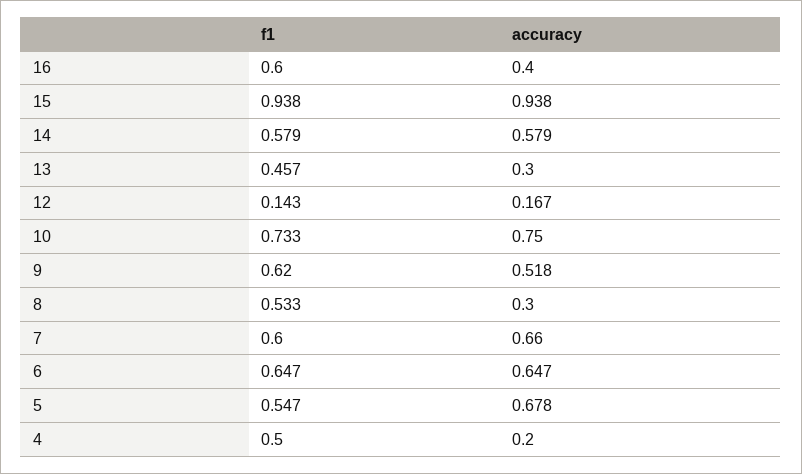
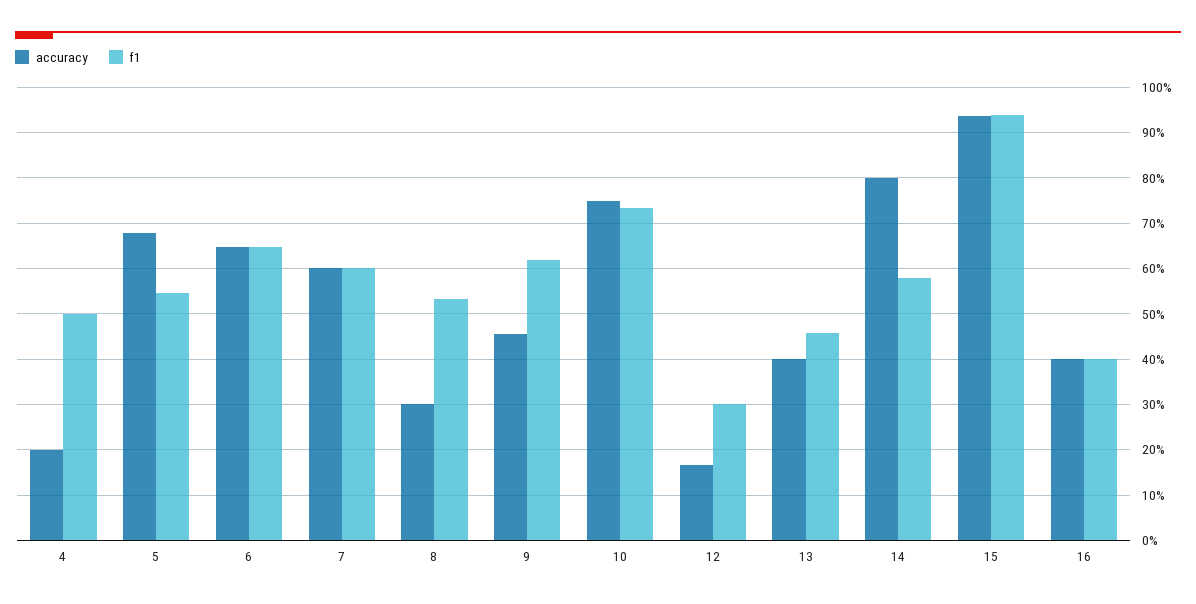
  {
    "f1": {
-     "16": 0.6,
+     "16": 0.4,
      "15": 0.938,
      "14": 0.579,
      "13": 0.457,
-     "12": 0.143,
+     "12": 0.3,
      "10": 0.733,
      "9": 0.62,
      "8": 0.533,
      "7": 0.6,
      "6": 0.647,
      "5": 0.547,
      "4": 0.5
    },
    "accuracy": {
      "16": 0.4,
      "15": 0.938,
-     "14": 0.579,
+     "14": 0.8,
-     "13": 0.3,
+     "13": 0.4,
      "12": 0.167,
      "10": 0.75,
-     "9": 0.518,
+     "9": 0.46,
      "8": 0.3,
-     "7": 0.66,
+     "7": 0.6,
      "6": 0.647,
      "5": 0.678,
      "4": 0.2
    }
  }

